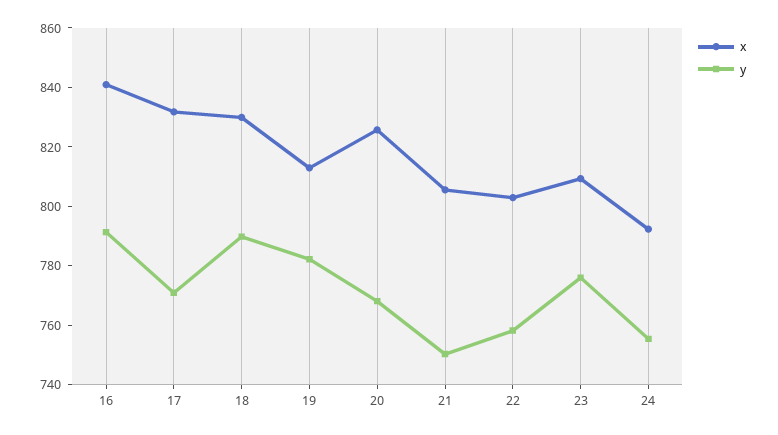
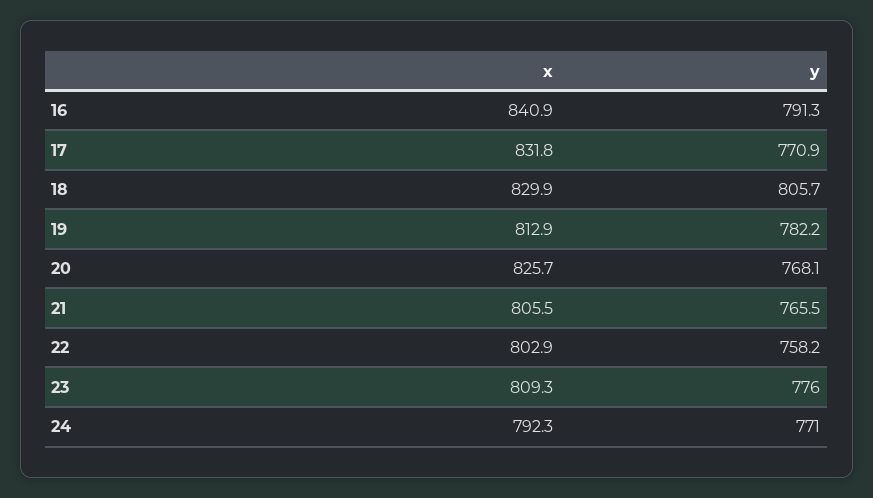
  {
    "x": {
      "16": 840.9,
      "17": 831.8,
      "18": 829.9,
      "19": 812.9,
      "20": 825.7,
      "21": 805.5,
      "22": 802.9,
      "23": 809.3,
      "24": 792.3
    },
    "y": {
      "16": 791.3,
      "17": 770.9,
-     "18": 790,
+     "18": 805.7,
      "19": 782.2,
      "20": 768.1,
-     "21": 750,
+     "21": 765.5,
      "22": 758.2,
      "23": 776,
-     "24": 755
+     "24": 771
    }
  }

